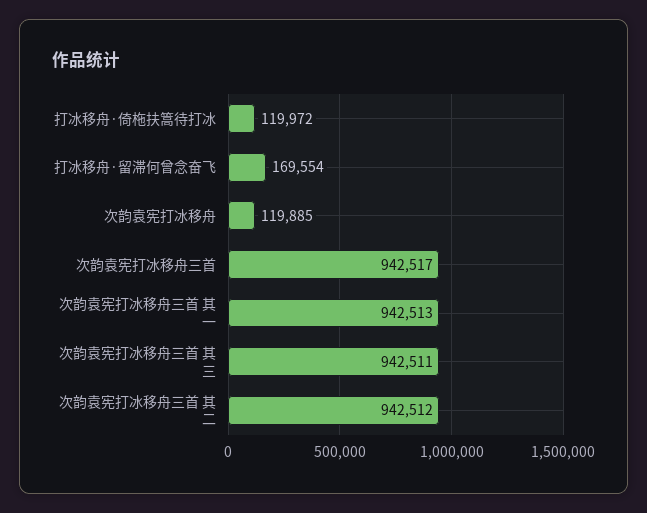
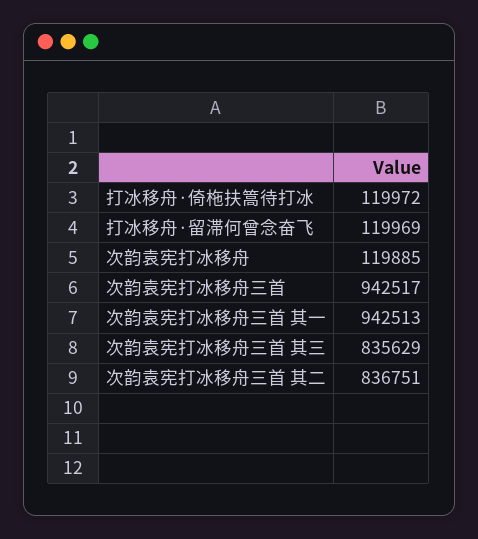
  {
    "打冰移舟·倚柂扶篙待打冰": 119972,
-   "打冰移舟·留滞何曾念奋飞": 169554,
+   "打冰移舟·留滞何曾念奋飞": 119969,
    "次韵袁宪打冰移舟": 119885,
    "次韵袁宪打冰移舟三首": 942517,
    "次韵袁宪打冰移舟三首 其一": 942513,
-   "次韵袁宪打冰移舟三首 其三": 942511,
+   "次韵袁宪打冰移舟三首 其三": 835629,
-   "次韵袁宪打冰移舟三首 其二": 942512
+   "次韵袁宪打冰移舟三首 其二": 836751
  }

